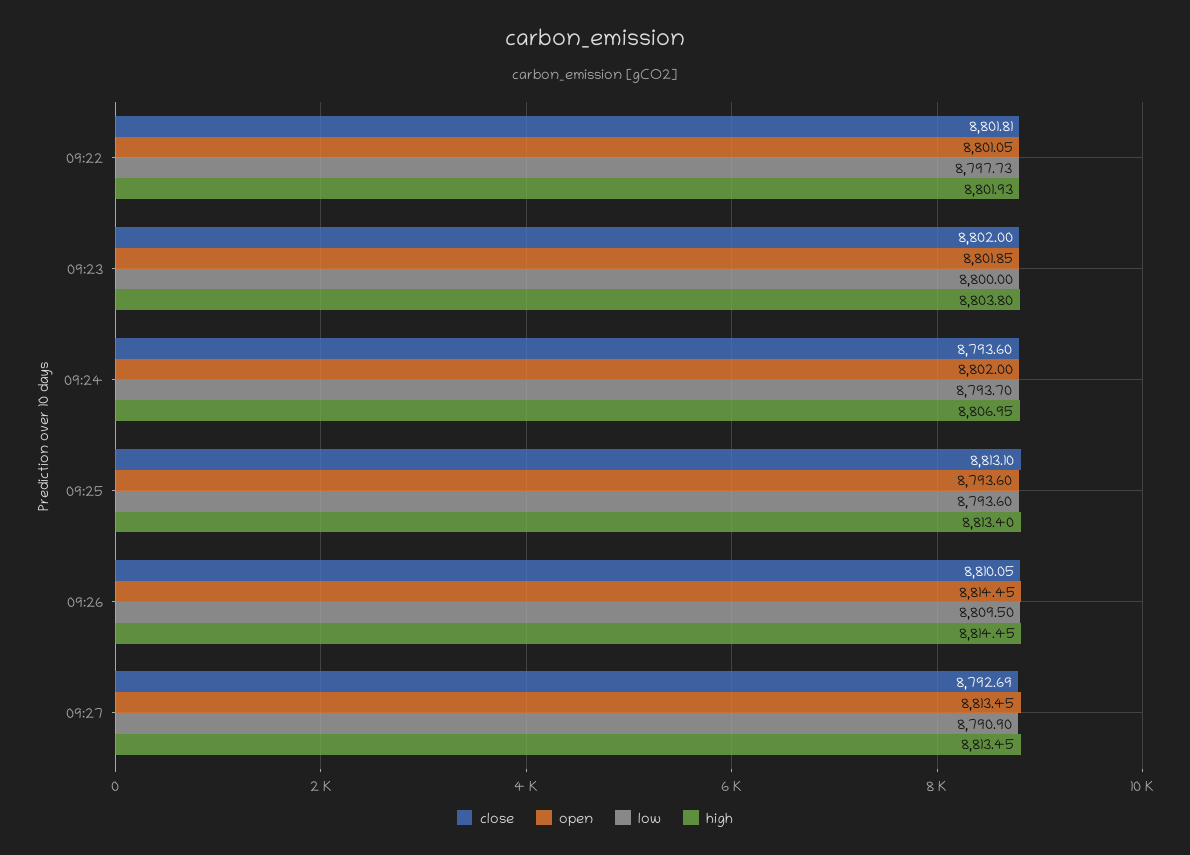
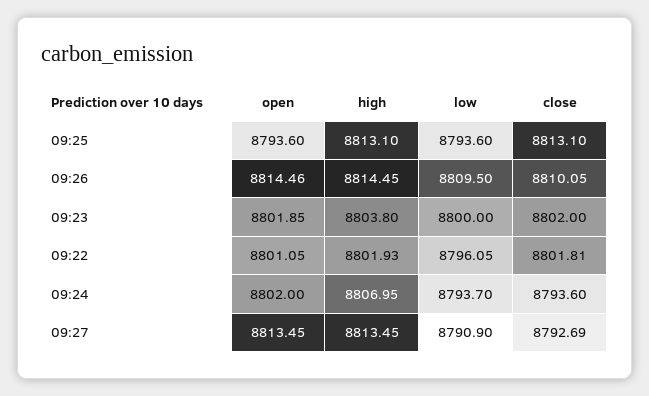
  {
    "close": {
      "09:22": 8801.81,
      "09:23": 8802,
      "09:24": 8793.6,
      "09:25": 8813.1,
      "09:26": 8810.05,
      "09:27": 8792.69
    },
    "open": {
      "09:22": 8801.05,
      "09:23": 8801.85,
      "09:24": 8802,
      "09:25": 8793.6,
-     "09:26": 8814.45,
+     "09:26": 8814.46,
      "09:27": 8813.45
    },
    "low": {
-     "09:22": 8797.73,
+     "09:22": 8796.05,
      "09:23": 8800,
      "09:24": 8793.7,
      "09:25": 8793.6,
      "09:26": 8809.5,
      "09:27": 8790.9
    },
    "high": {
      "09:22": 8801.93,
      "09:23": 8803.8,
      "09:24": 8806.95,
-     "09:25": 8813.4,
+     "09:25": 8813.1,
      "09:26": 8814.45,
      "09:27": 8813.45
    }
  }

